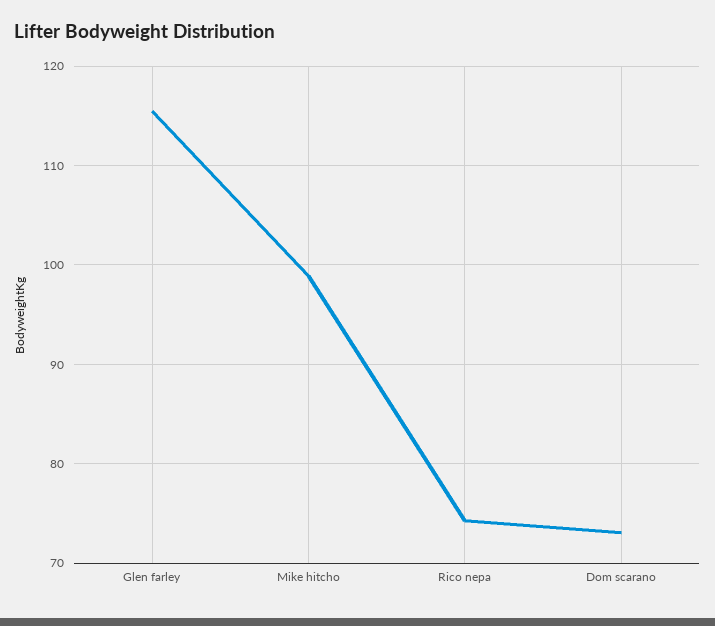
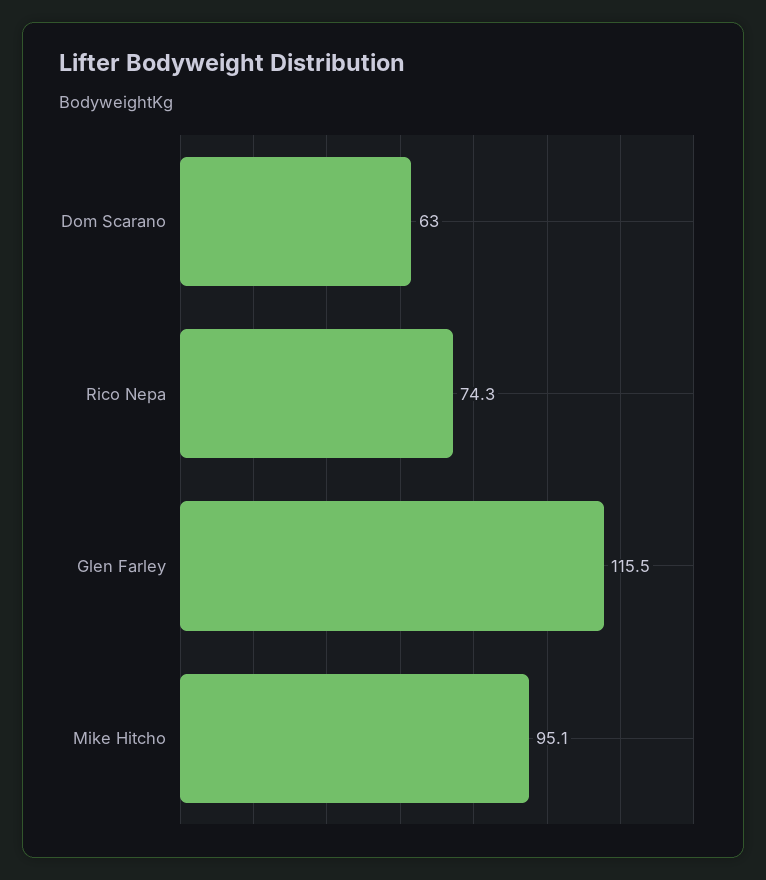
  {
    "Glen farley": 115.5,
-   "Mike hitcho": 99,
+   "Mike hitcho": 95.1,
    "Rico nepa": 74.3,
-   "Dom scarano": 73
+   "Dom scarano": 63
  }

